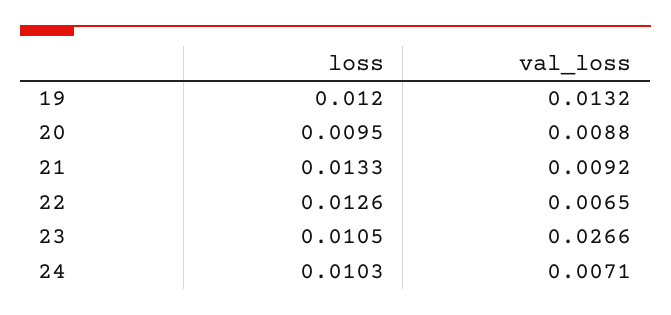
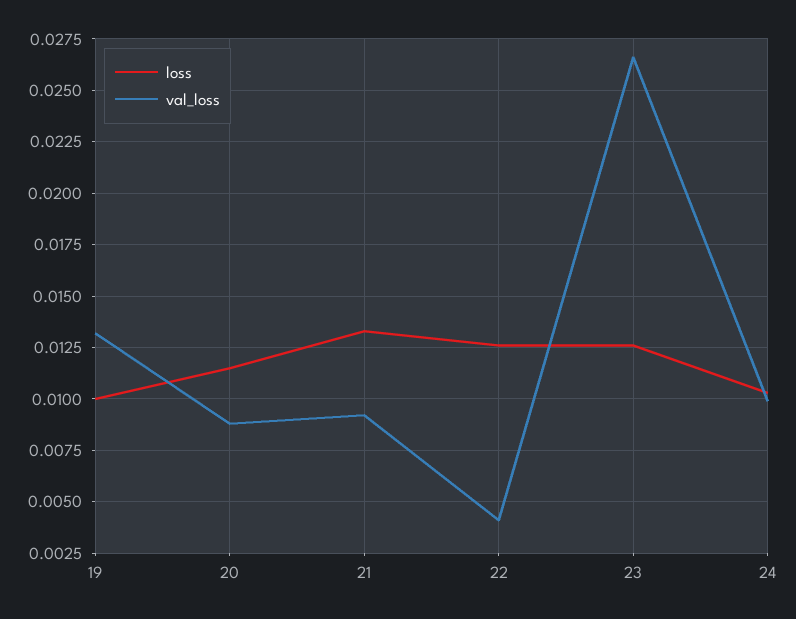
  {
    "loss": {
-     "19": 0.012,
+     "19": 0.01,
-     "20": 0.0095,
+     "20": 0.0115,
      "21": 0.0133,
      "22": 0.0126,
-     "23": 0.0105,
+     "23": 0.0125,
      "24": 0.0103
    },
    "val_loss": {
      "19": 0.0132,
      "20": 0.0088,
      "21": 0.0092,
-     "22": 0.0065,
+     "22": 0.004,
      "23": 0.0266,
-     "24": 0.0071
+     "24": 0.01
    }
  }

